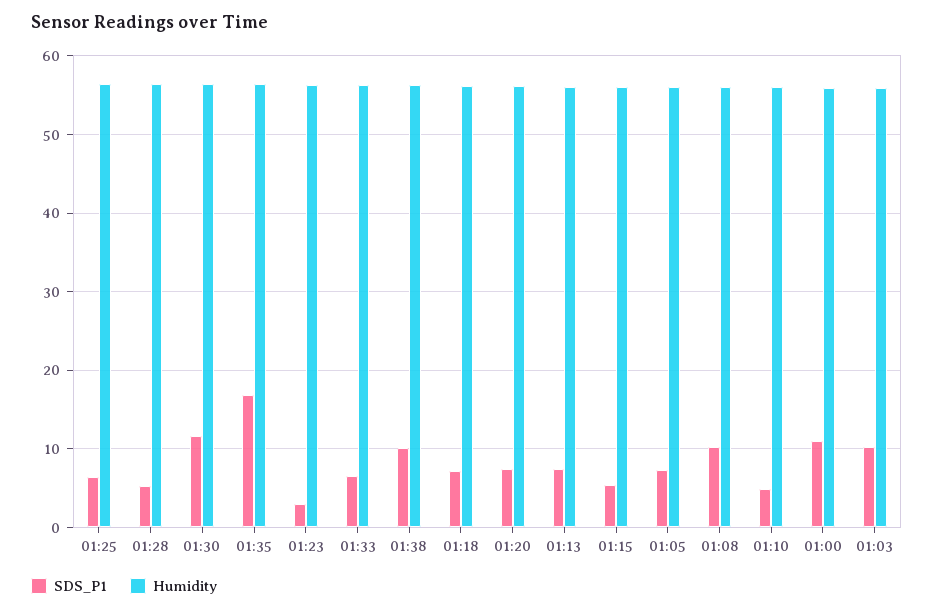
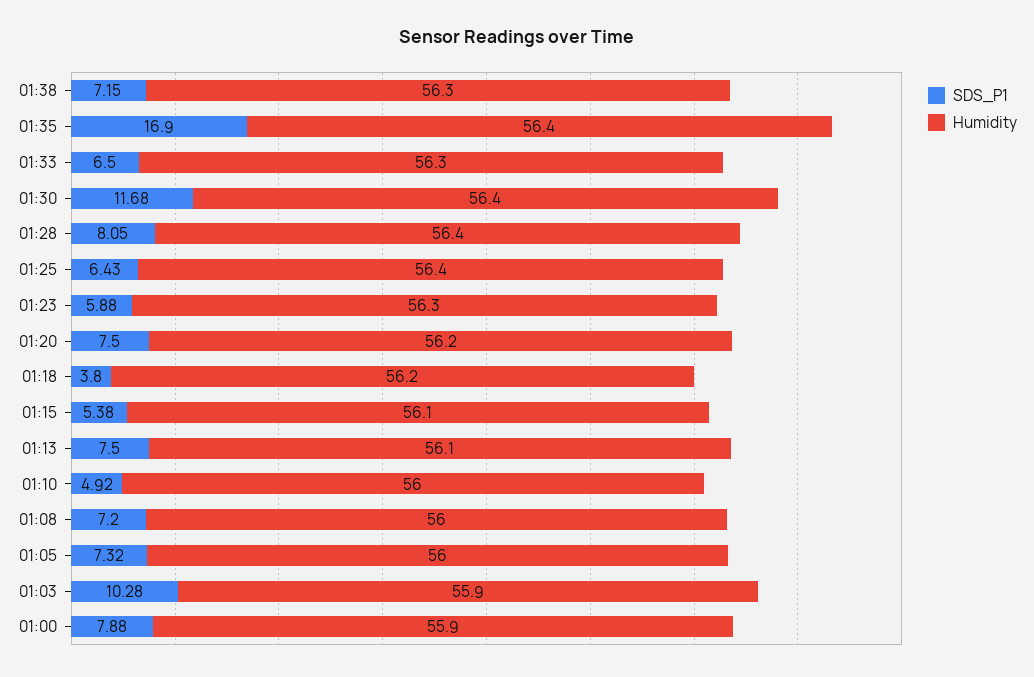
  {
    "SDS_P1": {
      "01:25": 6.43,
-     "01:28": 5,
+     "01:28": 8.05,
      "01:30": 11.68,
      "01:35": 16.9,
-     "01:23": 3,
+     "01:23": 5.88,
      "01:33": 6.5,
-     "01:38": 10,
+     "01:38": 7.15,
-     "01:18": 7,
+     "01:18": 3.8,
      "01:20": 7.5,
      "01:13": 7.5,
      "01:15": 5.38,
      "01:05": 7.32,
-     "01:08": 10,
+     "01:08": 7.2,
      "01:10": 4.92,
-     "01:00": 11,
+     "01:00": 7.88,
      "01:03": 10.28
    },
    "Humidity": {
      "01:25": 56.4,
      "01:28": 56.4,
      "01:30": 56.4,
      "01:35": 56.4,
      "01:23": 56.3,
      "01:33": 56.3,
      "01:38": 56.3,
      "01:18": 56.2,
      "01:20": 56.2,
      "01:13": 56.1,
      "01:15": 56.1,
      "01:05": 56,
      "01:08": 56,
      "01:10": 56,
      "01:00": 55.9,
      "01:03": 55.9
    }
  }

